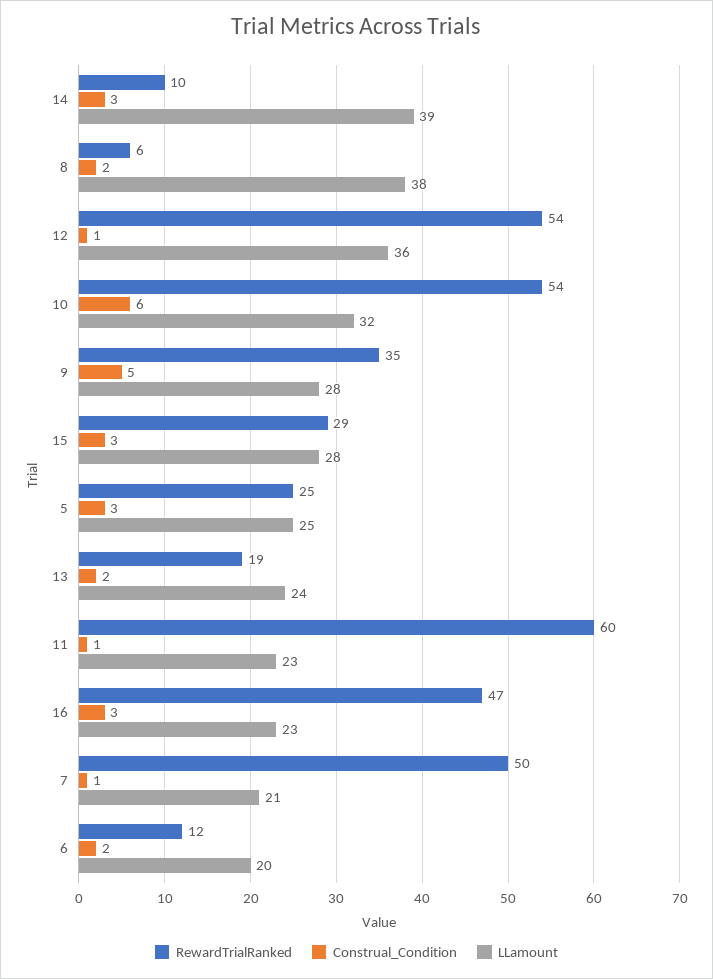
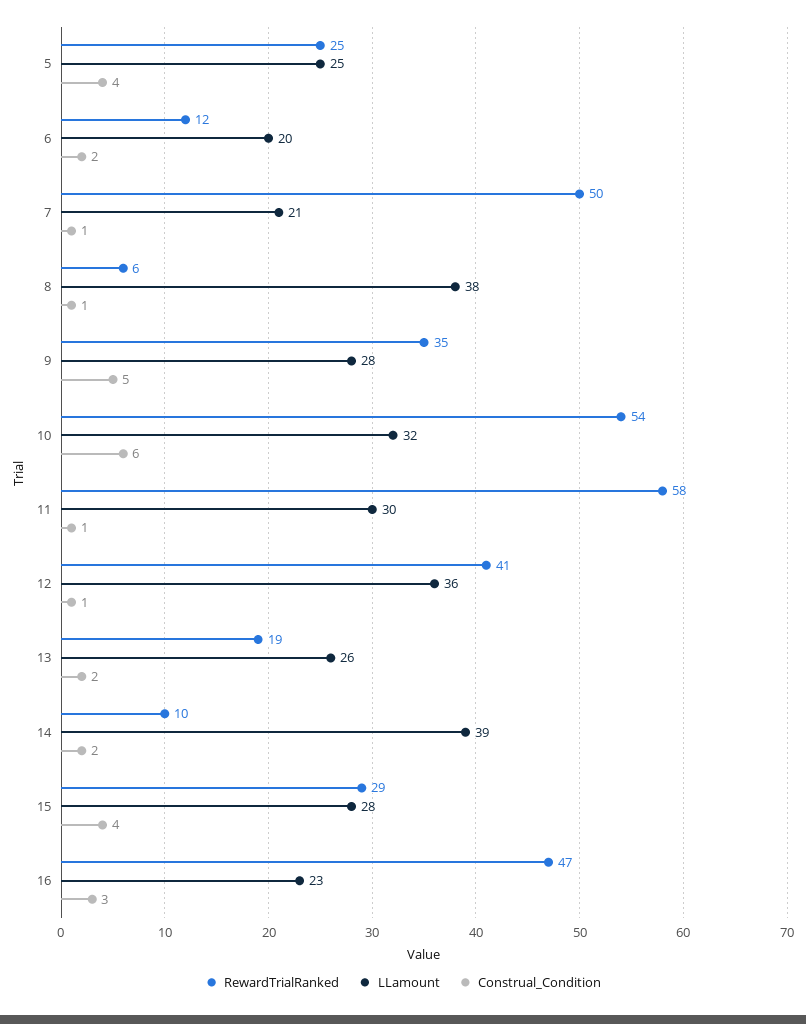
  {
    "RewardTrialRanked": {
      "14": 10,
      "8": 6,
-     "12": 54,
+     "12": 41,
      "10": 54,
      "9": 35,
      "15": 29,
      "5": 25,
      "13": 19,
-     "11": 60,
+     "11": 58,
      "16": 47,
      "7": 50,
      "6": 12
    },
    "Construal_Condition": {
-     "14": 3,
+     "14": 2,
-     "8": 2,
+     "8": 1,
      "12": 1,
      "10": 6,
      "9": 5,
-     "15": 3,
+     "15": 4,
-     "5": 3,
+     "5": 4,
      "13": 2,
      "11": 1,
      "16": 3,
      "7": 1,
      "6": 2
    },
    "LLamount": {
      "14": 39,
      "8": 38,
      "12": 36,
      "10": 32,
      "9": 28,
      "15": 28,
      "5": 25,
-     "13": 24,
+     "13": 26,
-     "11": 23,
+     "11": 30,
      "16": 23,
      "7": 21,
      "6": 20
    }
  }

